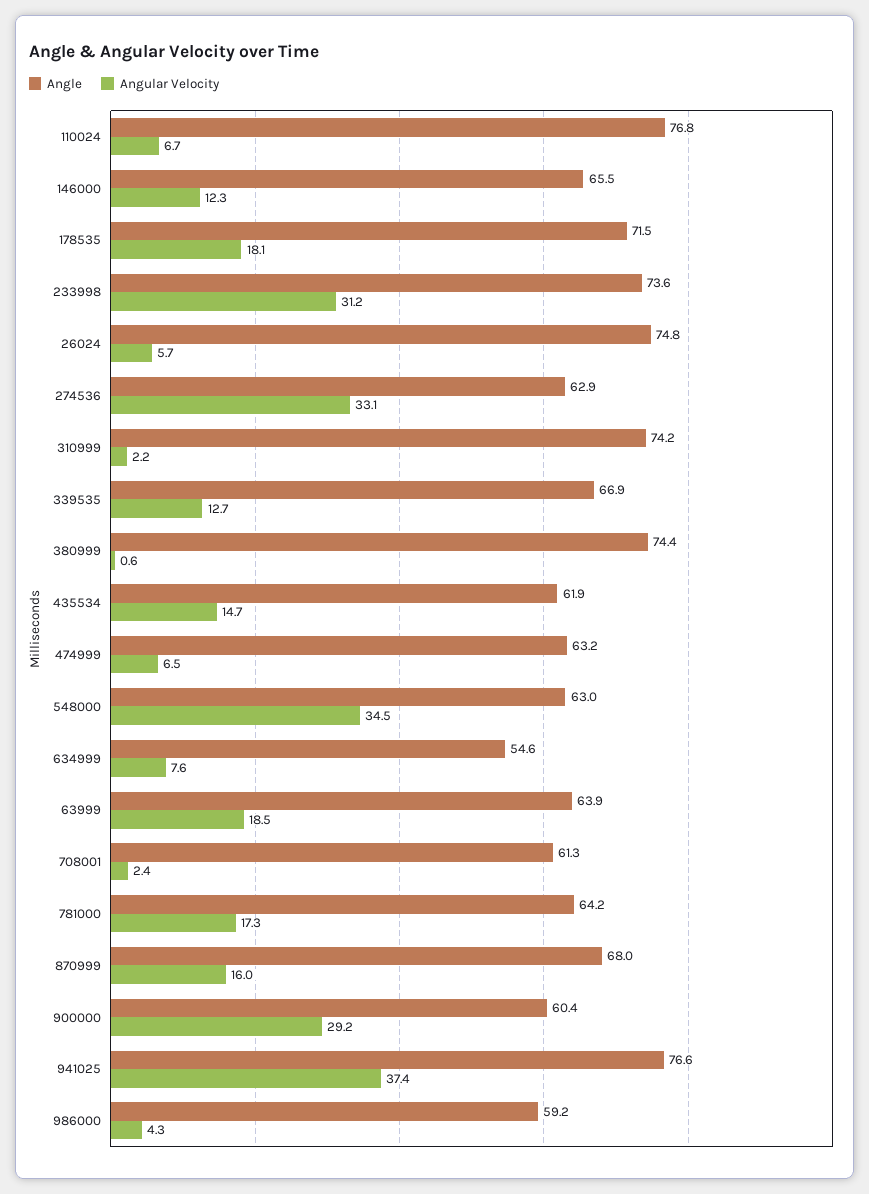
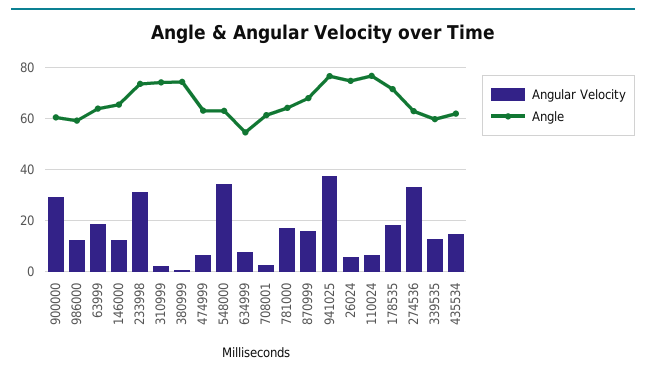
  {
    "Angle": {
      "110024": 76.8,
      "146000": 65.5,
      "178535": 71.5,
      "233998": 73.6,
      "26024": 74.8,
      "274536": 62.9,
      "310999": 74.2,
-     "339535": 66.9,
+     "339535": 60,
      "380999": 74.4,
      "435534": 61.9,
      "474999": 63.2,
      "548000": 63,
      "634999": 54.6,
      "63999": 63.9,
      "708001": 61.3,
      "781000": 64.2,
      "870999": 68,
      "900000": 60.4,
      "941025": 76.6,
      "986000": 59.2
    },
    "Angular Velocity": {
      "110024": 6.7,
      "146000": 12.3,
      "178535": 18.1,
      "233998": 31.2,
      "26024": 5.7,
      "274536": 33.1,
      "310999": 2.2,
      "339535": 12.7,
      "380999": 0.6,
      "435534": 14.7,
      "474999": 6.5,
      "548000": 34.5,
      "634999": 7.6,
      "63999": 18.5,
      "708001": 2.4,
      "781000": 17.3,
      "870999": 16,
      "900000": 29.2,
      "941025": 37.4,
-     "986000": 4.3
+     "986000": 12.5
    }
  }

